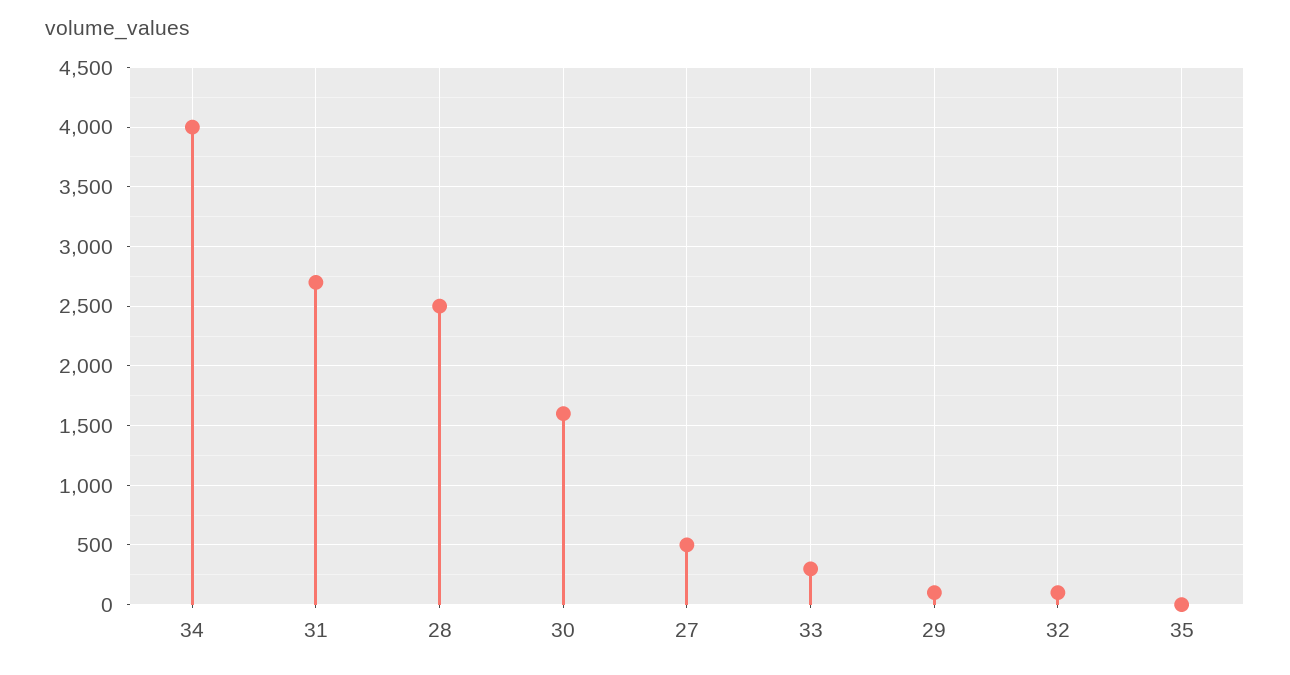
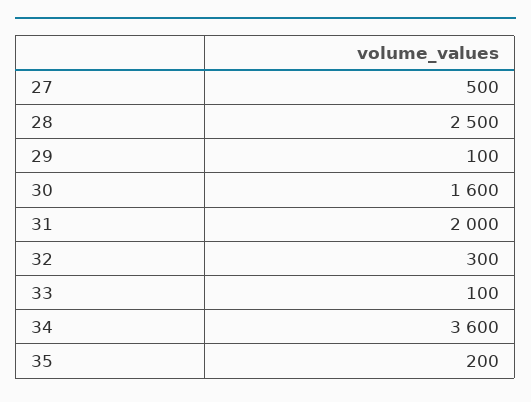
  {
-   "34": 4000,
+   "34": 3600,
-   "31": 2700,
+   "31": 2000,
    "28": 2500,
    "30": 1600,
    "27": 500,
-   "33": 300,
+   "33": 100,
    "29": 100,
-   "32": 100,
+   "32": 300,
-   "35": 0
+   "35": 200
  }

